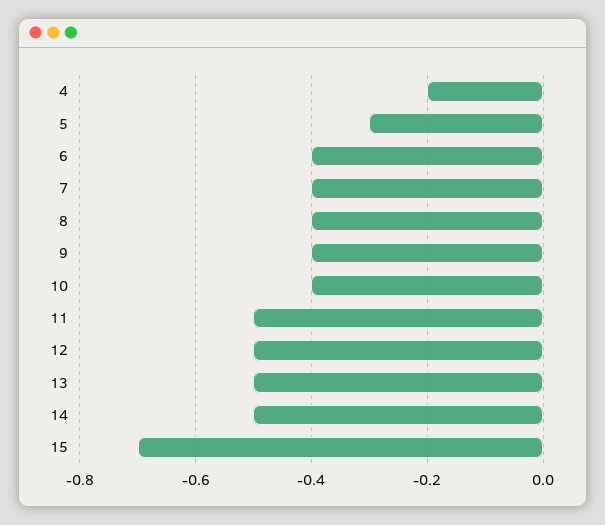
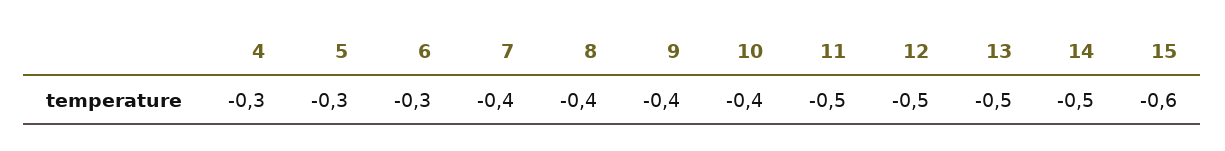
  {
-   "4": -0.2,
+   "4": -0.3,
    "5": -0.3,
-   "6": -0.4,
+   "6": -0.3,
    "7": -0.4,
    "8": -0.4,
    "9": -0.4,
    "10": -0.4,
    "11": -0.5,
    "12": -0.5,
    "13": -0.5,
    "14": -0.5,
-   "15": -0.7
+   "15": -0.6
  }

